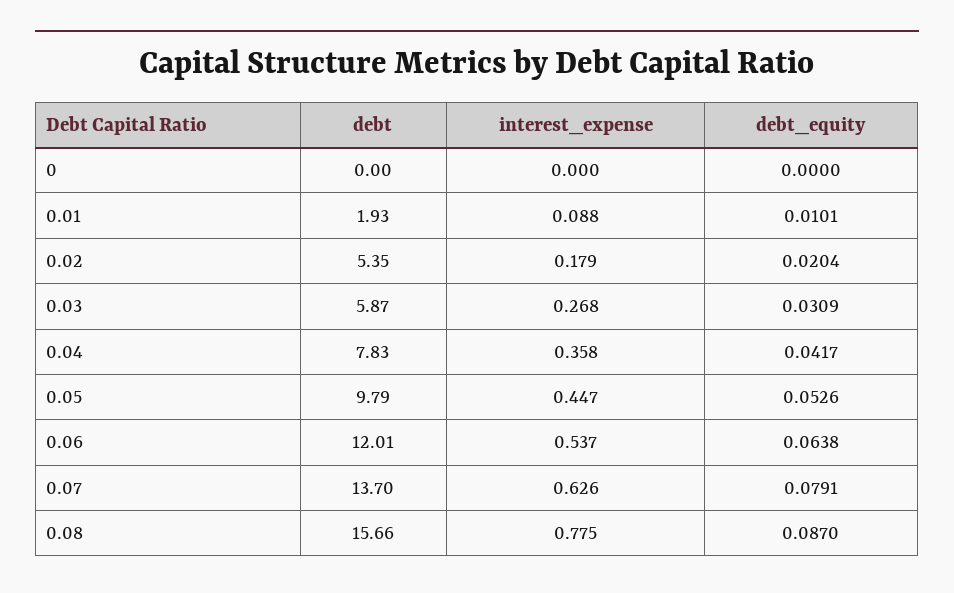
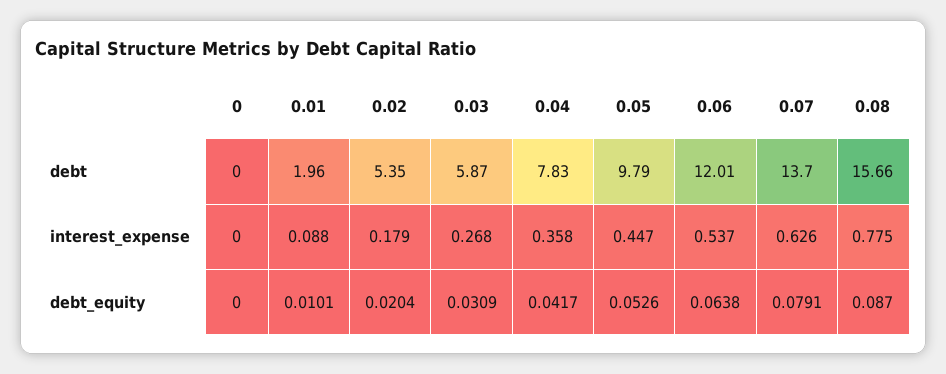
  {
    "debt": {
      "0": 0,
-     "0.01": 1.93,
+     "0.01": 1.96,
      "0.02": 5.35,
      "0.03": 5.87,
      "0.04": 7.83,
      "0.05": 9.79,
      "0.06": 12.01,
      "0.07": 13.7,
      "0.08": 15.66
    },
    "interest_expense": {
      "0": 0,
      "0.01": 0.088,
      "0.02": 0.179,
      "0.03": 0.268,
      "0.04": 0.358,
      "0.05": 0.447,
      "0.06": 0.537,
      "0.07": 0.626,
      "0.08": 0.775
    },
    "debt_equity": {
      "0": 0,
      "0.01": 0.0101,
      "0.02": 0.0204,
      "0.03": 0.0309,
      "0.04": 0.0417,
      "0.05": 0.0526,
      "0.06": 0.0638,
      "0.07": 0.0791,
      "0.08": 0.087
    }
  }

